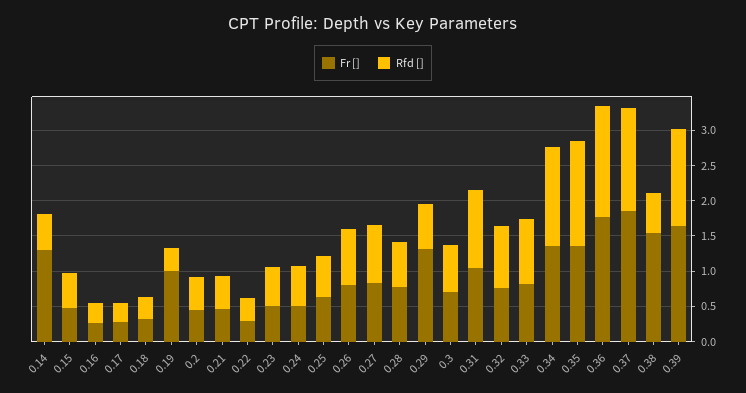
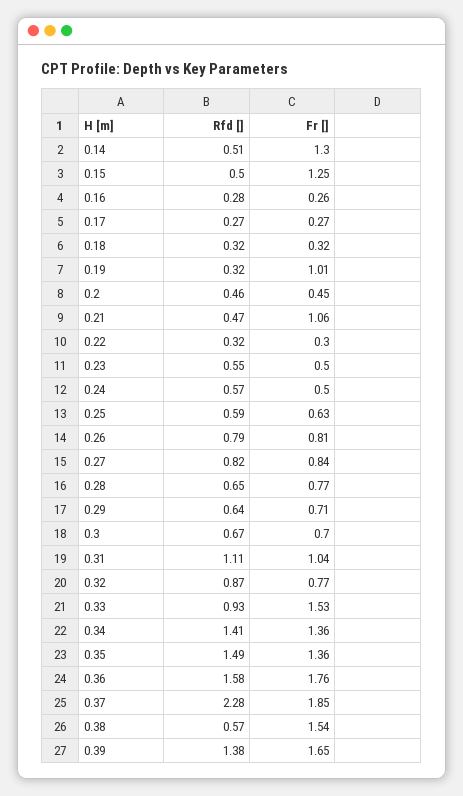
  {
    "Fr []": {
      "0.14": 1.3,
-     "0.15": 0.5,
+     "0.15": 1.25,
      "0.16": 0.26,
      "0.17": 0.27,
      "0.18": 0.32,
      "0.19": 1.01,
      "0.2": 0.45,
-     "0.21": 0.5,
+     "0.21": 1.06,
      "0.22": 0.3,
      "0.23": 0.5,
      "0.24": 0.5,
      "0.25": 0.63,
      "0.26": 0.81,
      "0.27": 0.84,
      "0.28": 0.77,
-     "0.29": 1.25,
+     "0.29": 0.71,
      "0.3": 0.7,
      "0.31": 1.04,
      "0.32": 0.77,
-     "0.33": 0.75,
+     "0.33": 1.53,
      "0.34": 1.36,
      "0.35": 1.36,
      "0.36": 1.76,
      "0.37": 1.85,
      "0.38": 1.54,
      "0.39": 1.65
    },
    "Rfd []": {
      "0.14": 0.51,
      "0.15": 0.5,
      "0.16": 0.28,
      "0.17": 0.27,
      "0.18": 0.32,
      "0.19": 0.32,
      "0.2": 0.46,
      "0.21": 0.47,
      "0.22": 0.32,
      "0.23": 0.55,
      "0.24": 0.57,
      "0.25": 0.59,
      "0.26": 0.79,
      "0.27": 0.82,
      "0.28": 0.65,
      "0.29": 0.64,
      "0.3": 0.67,
      "0.31": 1.11,
      "0.32": 0.87,
      "0.33": 0.93,
      "0.34": 1.41,
      "0.35": 1.49,
      "0.36": 1.58,
-     "0.37": 1.5,
+     "0.37": 2.28,
      "0.38": 0.57,
      "0.39": 1.38
    }
  }

